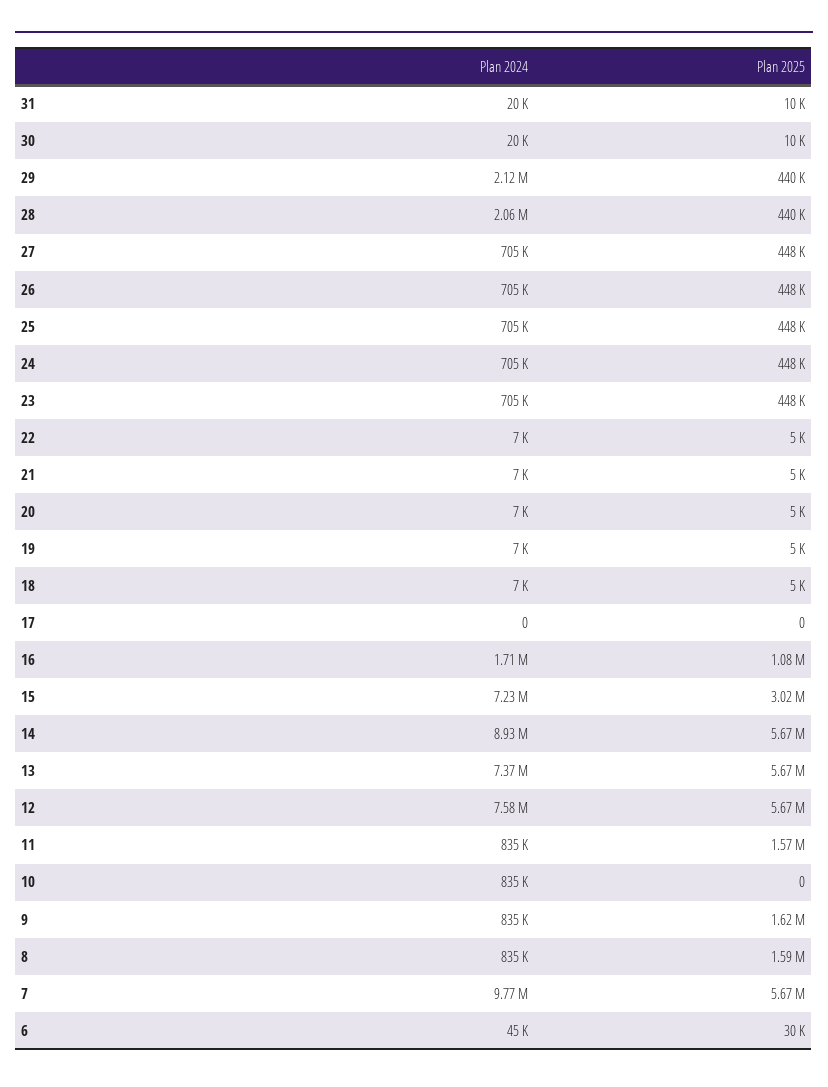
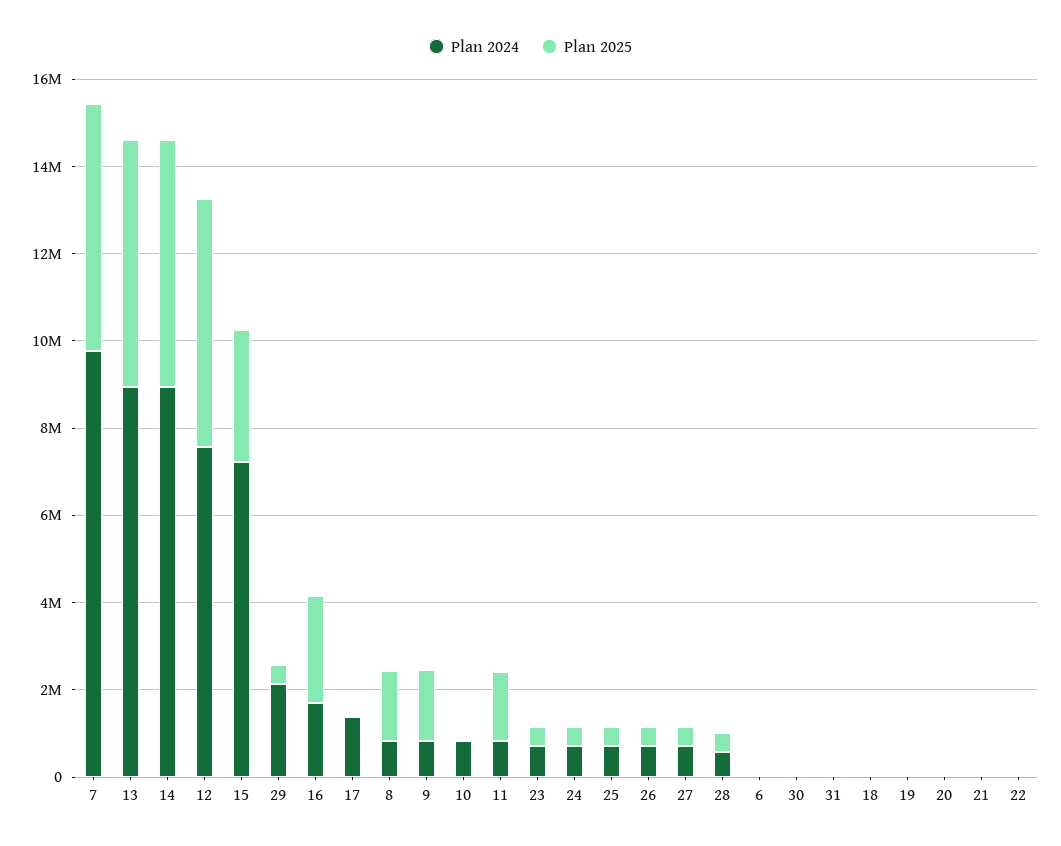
  {
    "Plan 2024": {
      "31": 20000,
      "30": 20000,
      "29": 2120000,
-     "28": 2060000,
+     "28": 500000,
      "27": 705000,
      "26": 705000,
      "25": 705000,
      "24": 705000,
      "23": 705000,
      "22": 7000,
      "21": 7000,
      "20": 7000,
      "19": 7000,
      "18": 7000,
-     "17": 0,
+     "17": 1500000,
      "16": 1710000,
      "15": 7230000,
      "14": 8930000,
-     "13": 7370000,
+     "13": 9000000,
      "12": 7580000,
      "11": 835000,
      "10": 835000,
      "9": 835000,
      "8": 835000,
      "7": 9770000,
      "6": 45000
    },
    "Plan 2025": {
      "31": 10000,
      "30": 10000,
      "29": 440000,
      "28": 440000,
      "27": 448000,
      "26": 448000,
      "25": 448000,
      "24": 448000,
      "23": 448000,
      "22": 5000,
      "21": 5000,
      "20": 5000,
      "19": 5000,
      "18": 5000,
      "17": 0,
-     "16": 1080000,
+     "16": 2500000,
      "15": 3020000,
      "14": 5670000,
      "13": 5670000,
      "12": 5670000,
      "11": 1570000,
      "10": 0,
      "9": 1620000,
      "8": 1590000,
      "7": 5670000,
      "6": 30000
    }
  }

